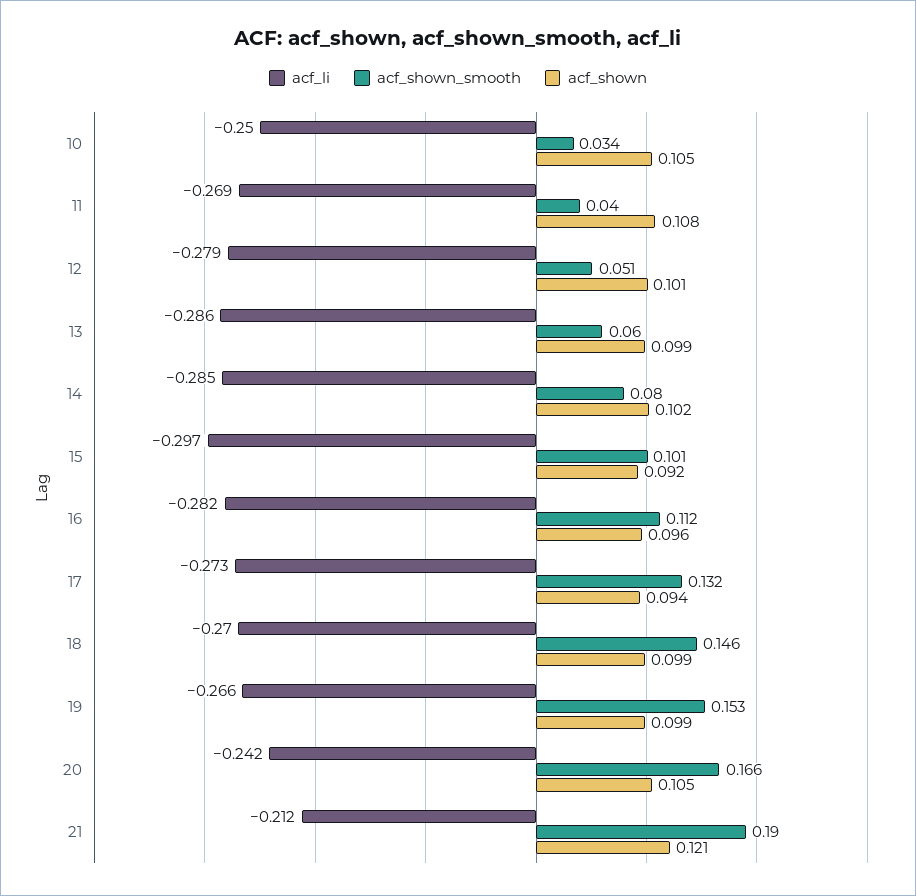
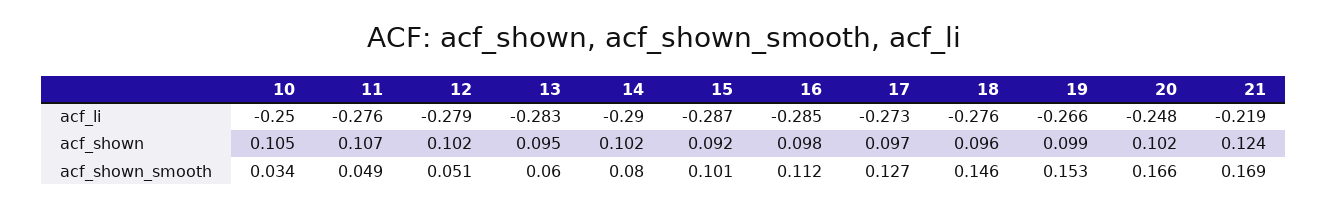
  {
    "acf_li": {
      "10": -0.25,
-     "11": -0.269,
+     "11": -0.276,
      "12": -0.279,
-     "13": -0.286,
+     "13": -0.283,
-     "14": -0.285,
+     "14": -0.29,
-     "15": -0.297,
+     "15": -0.287,
-     "16": -0.282,
+     "16": -0.285,
      "17": -0.273,
-     "18": -0.27,
+     "18": -0.276,
      "19": -0.266,
-     "20": -0.242,
+     "20": -0.248,
-     "21": -0.212
+     "21": -0.219
    },
    "acf_shown_smooth": {
      "10": 0.034,
-     "11": 0.04,
+     "11": 0.049,
      "12": 0.051,
      "13": 0.06,
      "14": 0.08,
      "15": 0.101,
      "16": 0.112,
-     "17": 0.132,
+     "17": 0.127,
      "18": 0.146,
      "19": 0.153,
      "20": 0.166,
-     "21": 0.19
+     "21": 0.169
    },
    "acf_shown": {
      "10": 0.105,
-     "11": 0.108,
+     "11": 0.107,
-     "12": 0.101,
+     "12": 0.102,
-     "13": 0.099,
+     "13": 0.095,
      "14": 0.102,
      "15": 0.092,
-     "16": 0.096,
+     "16": 0.098,
-     "17": 0.094,
+     "17": 0.097,
-     "18": 0.099,
+     "18": 0.096,
      "19": 0.099,
-     "20": 0.105,
+     "20": 0.102,
-     "21": 0.121
+     "21": 0.124
    }
  }

